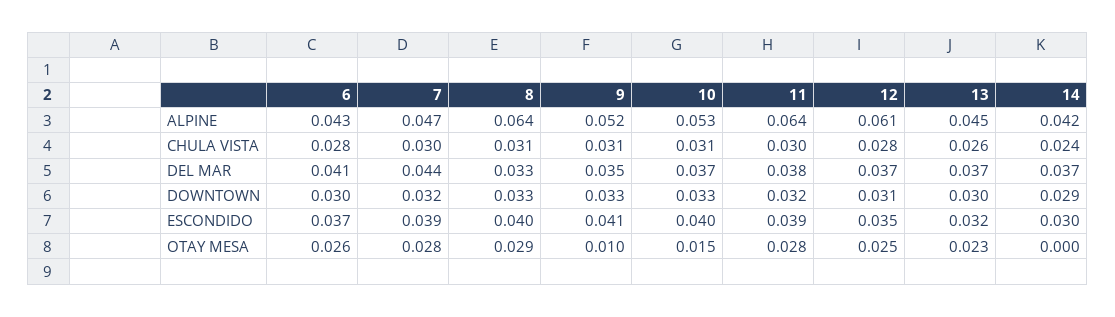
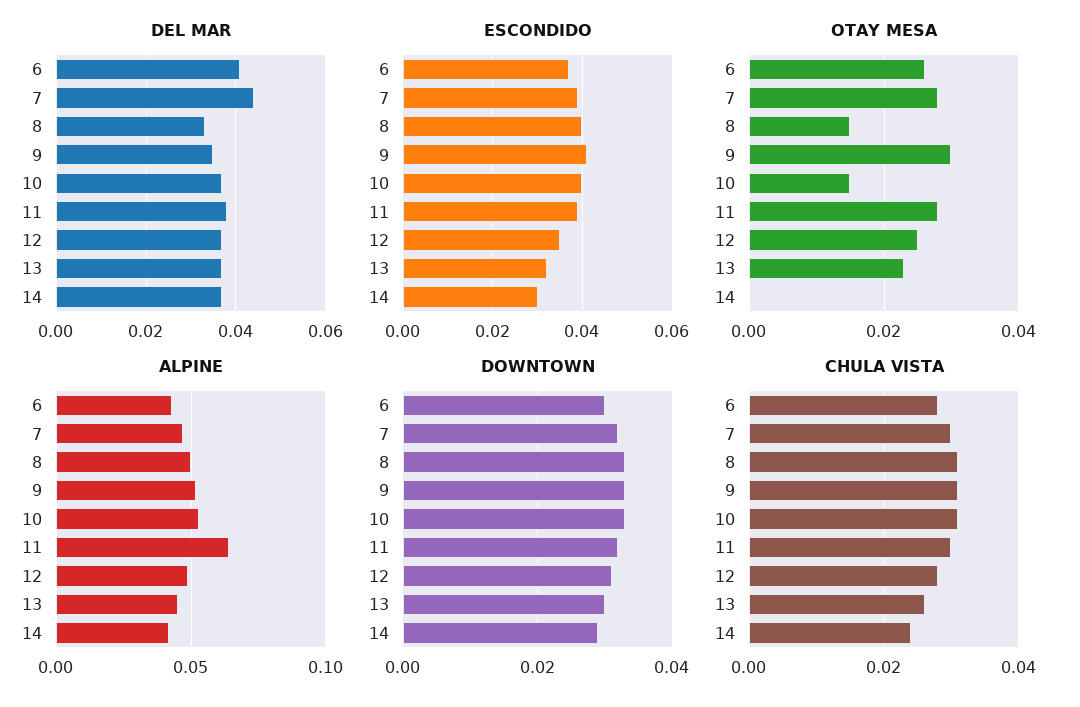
  {
    "ALPINE": {
      "6": 0.043,
      "7": 0.047,
-     "8": 0.064,
+     "8": 0.05,
      "9": 0.052,
      "10": 0.053,
      "11": 0.064,
-     "12": 0.061,
+     "12": 0.05,
      "13": 0.045,
      "14": 0.042
    },
    "CHULA VISTA": {
      "6": 0.028,
      "7": 0.03,
      "8": 0.031,
      "9": 0.031,
      "10": 0.031,
      "11": 0.03,
      "12": 0.028,
      "13": 0.026,
      "14": 0.024
    },
    "DEL MAR": {
      "6": 0.041,
      "7": 0.044,
      "8": 0.033,
      "9": 0.035,
      "10": 0.037,
      "11": 0.038,
      "12": 0.037,
      "13": 0.037,
      "14": 0.037
    },
    "DOWNTOWN": {
      "6": 0.03,
      "7": 0.032,
      "8": 0.033,
      "9": 0.033,
      "10": 0.033,
      "11": 0.032,
      "12": 0.031,
      "13": 0.03,
      "14": 0.029
    },
    "ESCONDIDO": {
      "6": 0.037,
      "7": 0.039,
      "8": 0.04,
      "9": 0.041,
      "10": 0.04,
      "11": 0.039,
      "12": 0.035,
      "13": 0.032,
      "14": 0.03
    },
    "OTAY MESA": {
      "6": 0.026,
      "7": 0.028,
-     "8": 0.029,
+     "8": 0.015,
-     "9": 0.01,
+     "9": 0.03,
      "10": 0.015,
      "11": 0.028,
      "12": 0.025,
      "13": 0.023,
      "14": 0
    }
  }

